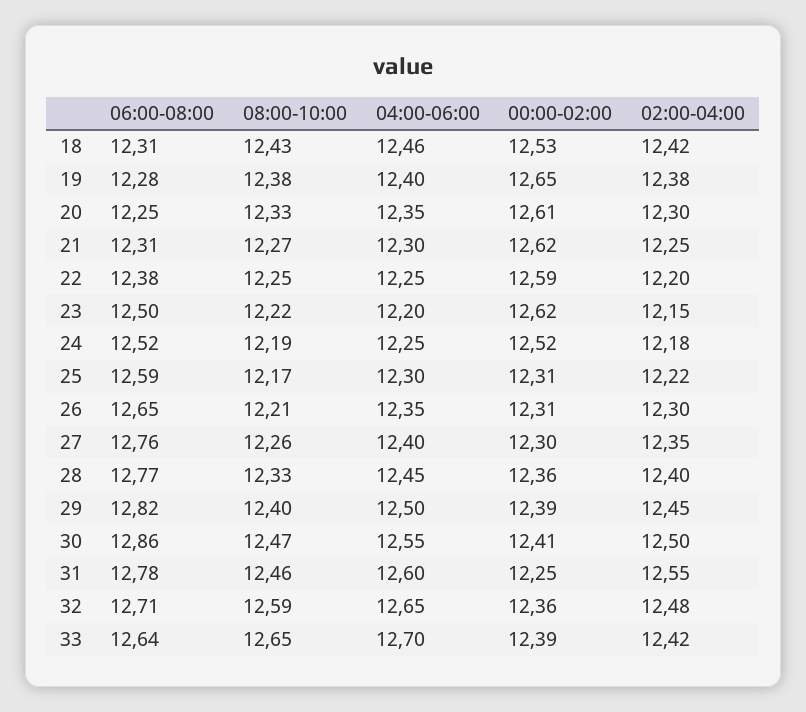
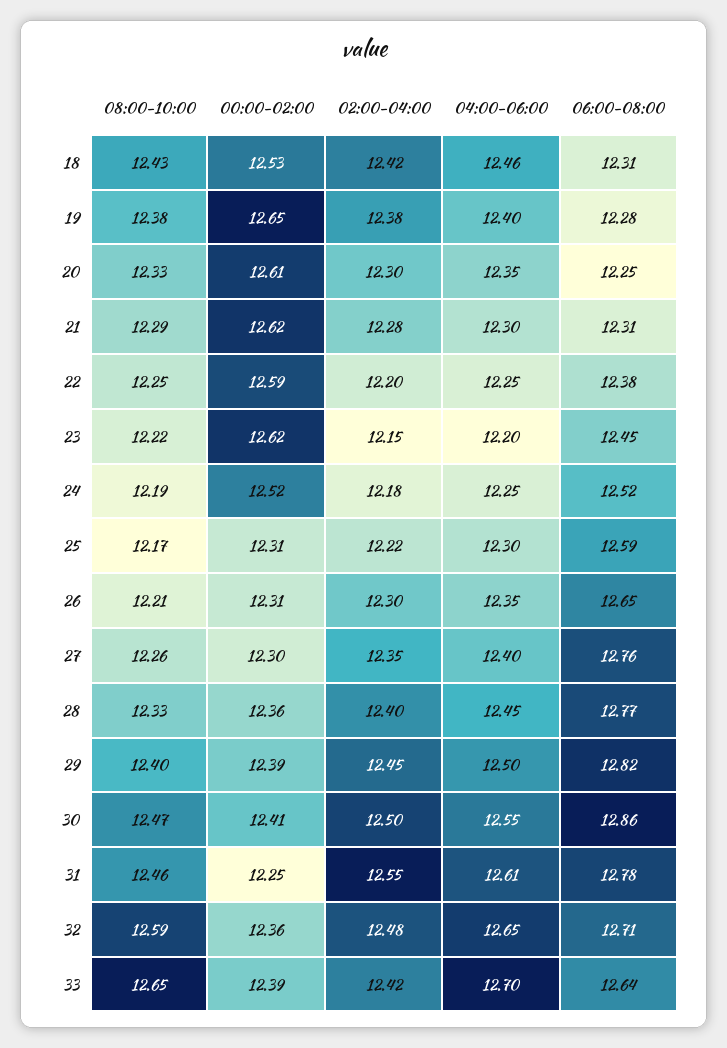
  {
    "06:00-08:00": {
      "18": 12.31,
      "19": 12.28,
      "20": 12.25,
      "21": 12.31,
      "22": 12.38,
-     "23": 12.5,
+     "23": 12.45,
      "24": 12.52,
      "25": 12.59,
      "26": 12.65,
      "27": 12.76,
      "28": 12.77,
      "29": 12.82,
      "30": 12.86,
      "31": 12.78,
      "32": 12.71,
      "33": 12.64
    },
    "08:00-10:00": {
      "18": 12.43,
      "19": 12.38,
      "20": 12.33,
-     "21": 12.27,
+     "21": 12.29,
      "22": 12.25,
      "23": 12.22,
      "24": 12.19,
      "25": 12.17,
      "26": 12.21,
      "27": 12.26,
      "28": 12.33,
      "29": 12.4,
      "30": 12.47,
      "31": 12.46,
      "32": 12.59,
      "33": 12.65
    },
    "04:00-06:00": {
      "18": 12.46,
      "19": 12.4,
      "20": 12.35,
      "21": 12.3,
      "22": 12.25,
      "23": 12.2,
      "24": 12.25,
      "25": 12.3,
      "26": 12.35,
      "27": 12.4,
      "28": 12.45,
      "29": 12.5,
      "30": 12.55,
-     "31": 12.6,
+     "31": 12.61,
      "32": 12.65,
      "33": 12.7
    },
    "00:00-02:00": {
      "18": 12.53,
      "19": 12.65,
      "20": 12.61,
      "21": 12.62,
      "22": 12.59,
      "23": 12.62,
      "24": 12.52,
      "25": 12.31,
      "26": 12.31,
      "27": 12.3,
      "28": 12.36,
      "29": 12.39,
      "30": 12.41,
      "31": 12.25,
      "32": 12.36,
      "33": 12.39
    },
    "02:00-04:00": {
      "18": 12.42,
      "19": 12.38,
      "20": 12.3,
-     "21": 12.25,
+     "21": 12.28,
      "22": 12.2,
      "23": 12.15,
      "24": 12.18,
      "25": 12.22,
      "26": 12.3,
      "27": 12.35,
      "28": 12.4,
      "29": 12.45,
      "30": 12.5,
      "31": 12.55,
      "32": 12.48,
      "33": 12.42
    }
  }

